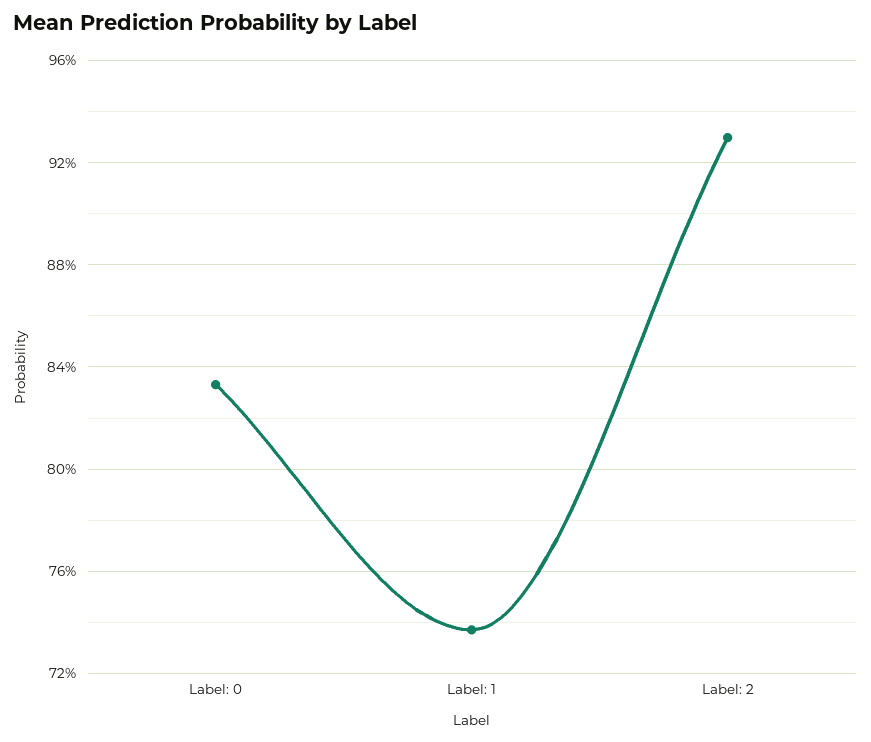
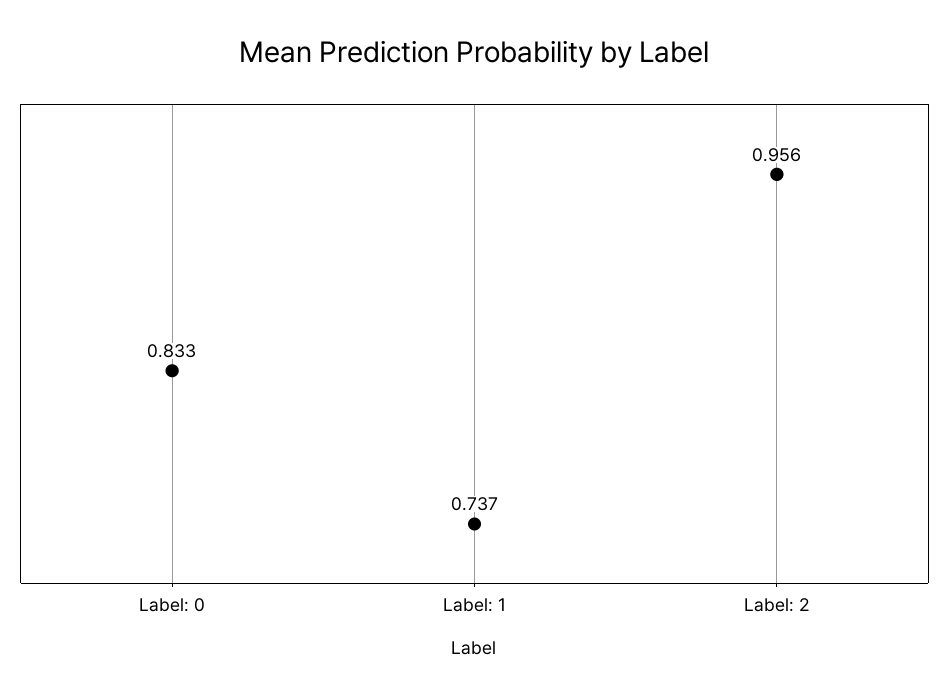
  {
    "Label: 0": 0.833,
    "Label: 1": 0.737,
-   "Label: 2": 0.93
+   "Label: 2": 0.956
  }

